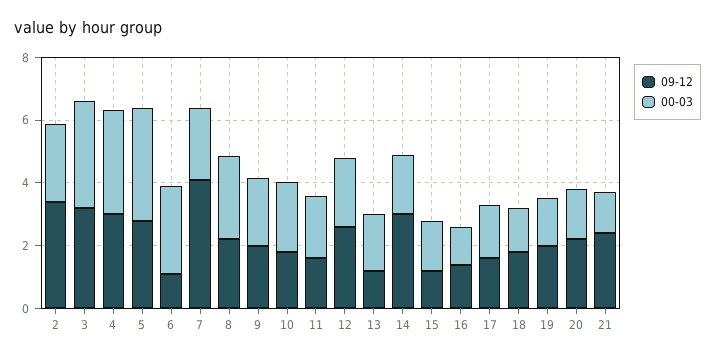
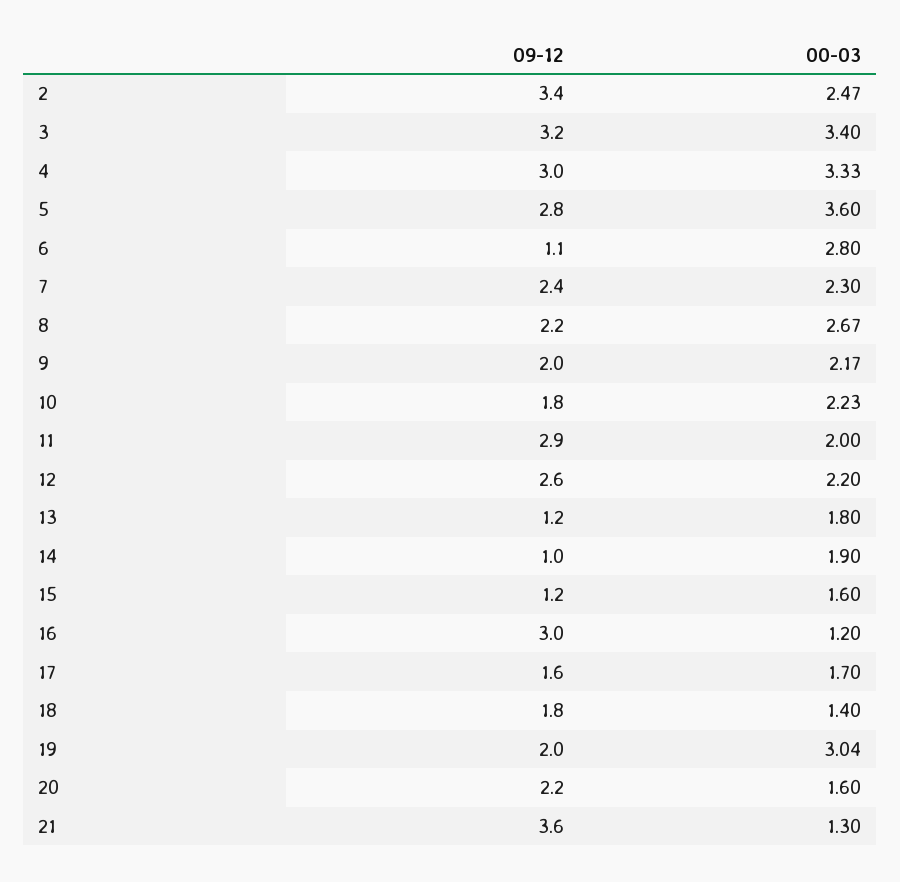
  {
    "09-12": {
      "2": 3.4,
      "3": 3.2,
      "4": 3,
      "5": 2.8,
      "6": 1.1,
-     "7": 4,
+     "7": 2.4,
      "8": 2.2,
      "9": 2,
      "10": 1.8,
-     "11": 1.5,
+     "11": 2.9,
      "12": 2.6,
      "13": 1.2,
-     "14": 3,
+     "14": 1,
      "15": 1.2,
-     "16": 1.5,
+     "16": 3,
      "17": 1.6,
      "18": 1.8,
      "19": 2,
      "20": 2.2,
-     "21": 2.5
+     "21": 3.6
    },
    "00-03": {
      "2": 2.47,
      "3": 3.4,
      "4": 3.33,
      "5": 3.6,
      "6": 2.8,
      "7": 2.3,
      "8": 2.67,
      "9": 2.17,
      "10": 2.23,
      "11": 2,
      "12": 2.2,
      "13": 1.8,
      "14": 1.9,
      "15": 1.6,
      "16": 1.2,
      "17": 1.7,
      "18": 1.4,
-     "19": 1.5,
+     "19": 3.04,
      "20": 1.6,
      "21": 1.3
    }
  }

